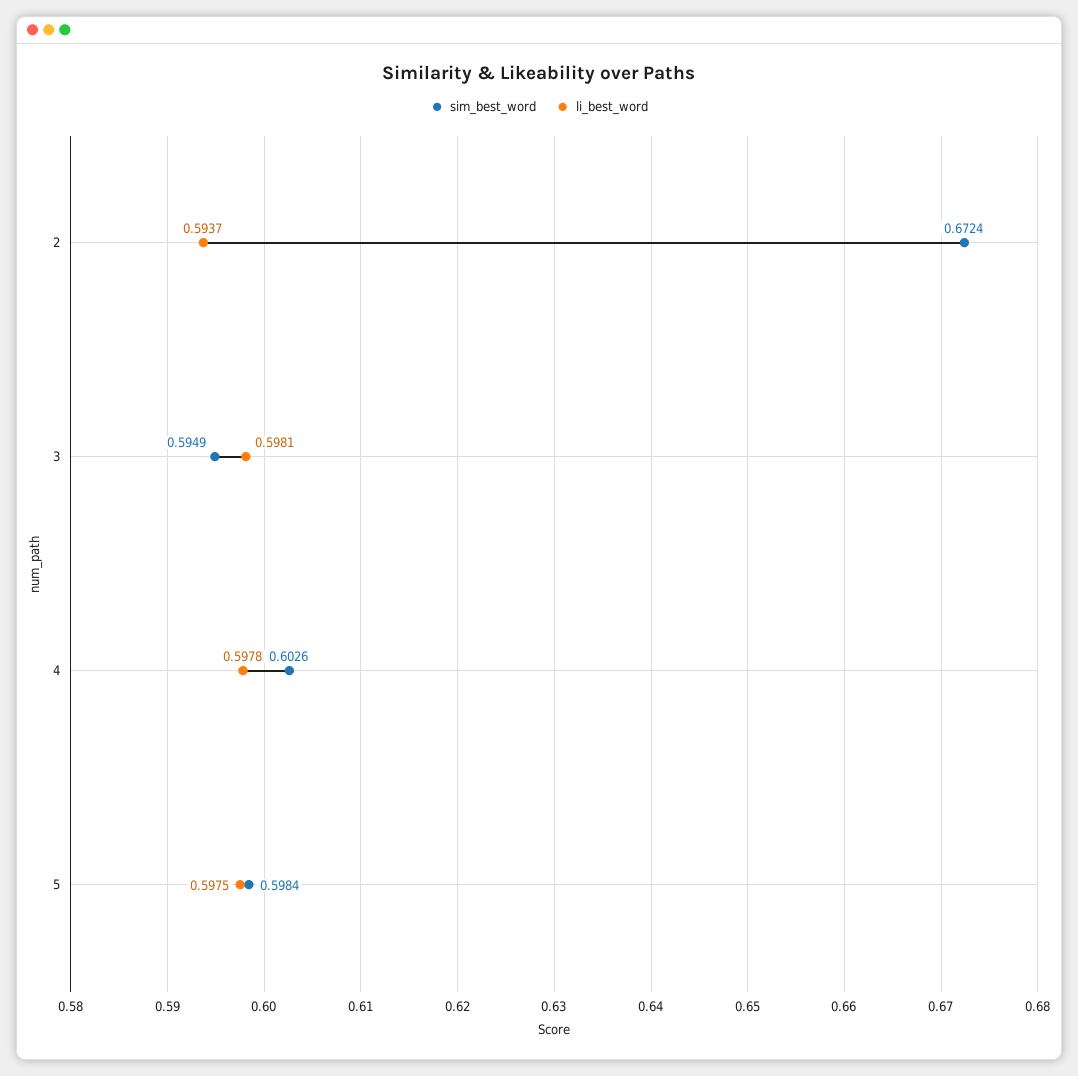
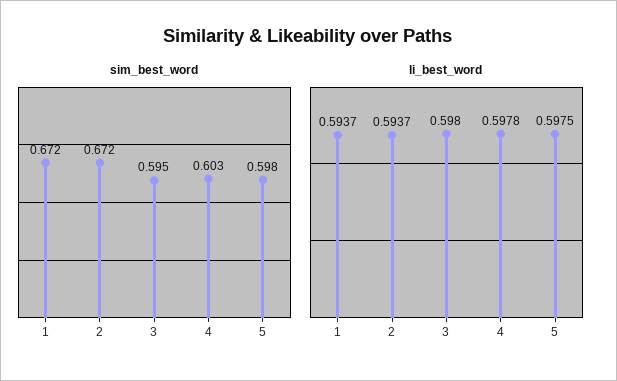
  {
    "sim_best_word": {
      "2": 0.6724,
      "3": 0.5949,
      "4": 0.6026,
-     "5": 0.5984
+     "5": 0.5984,
+     "1": 0.672
    },
    "li_best_word": {
      "2": 0.5937,
-     "3": 0.5981,
+     "3": 0.598,
      "4": 0.5978,
-     "5": 0.5975
+     "5": 0.5975,
+     "1": 0.5937
    }
  }

